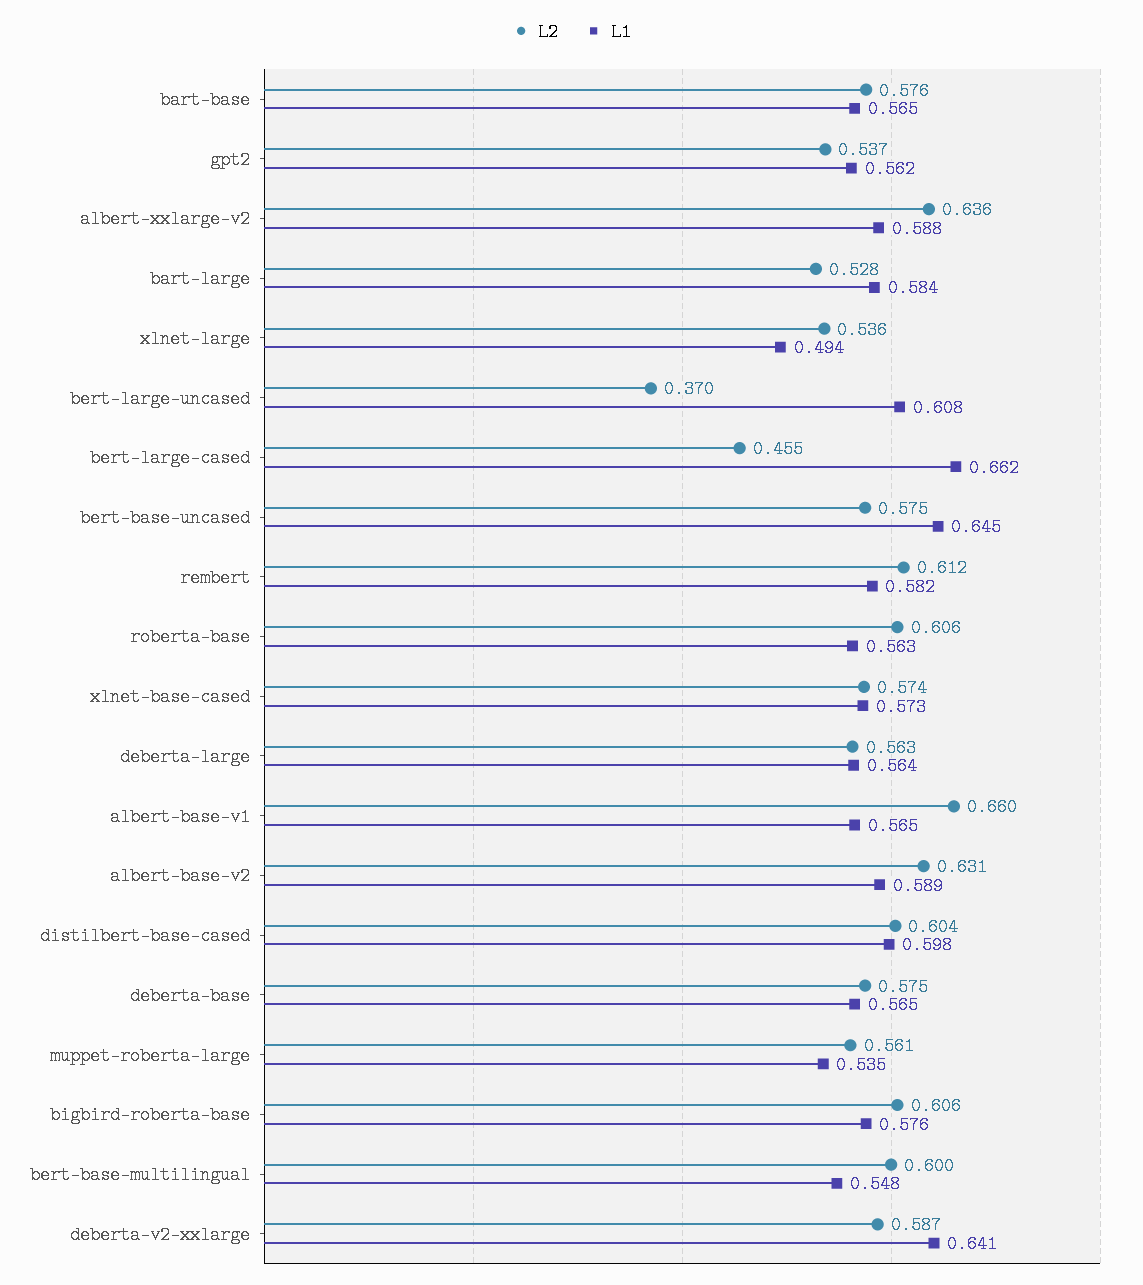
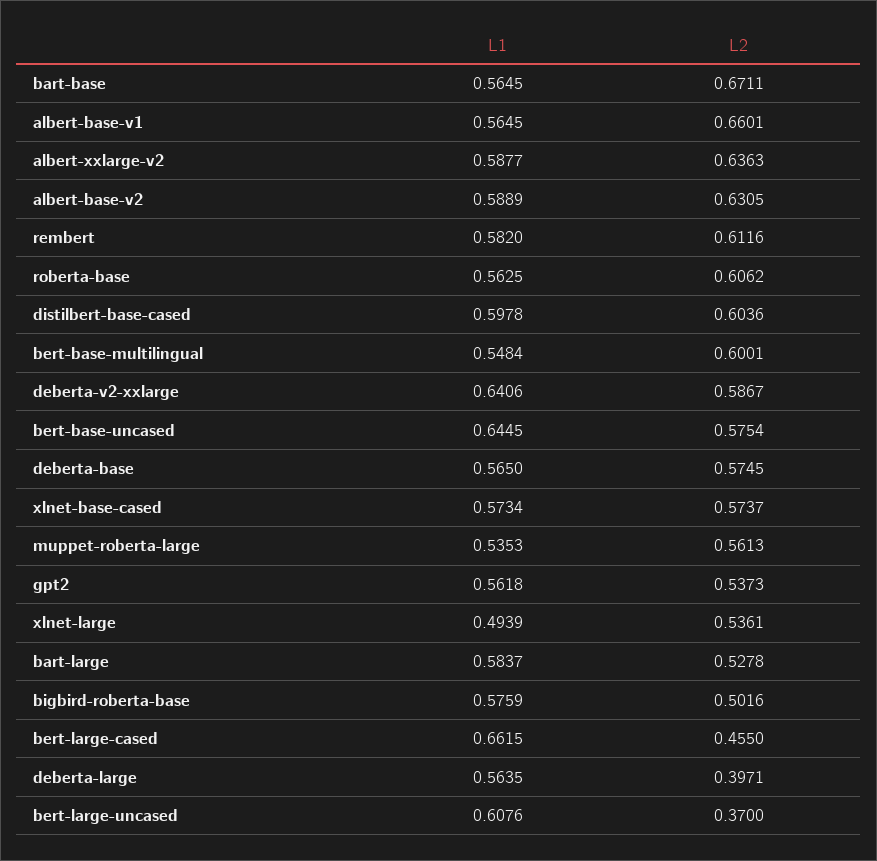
  {
    "L2": {
-     "bart-base": 0.576,
+     "bart-base": 0.6711,
      "gpt2": 0.5373,
      "albert-xxlarge-v2": 0.6363,
      "bart-large": 0.5278,
      "xlnet-large": 0.5361,
      "bert-large-uncased": 0.37,
      "bert-large-cased": 0.455,
      "bert-base-uncased": 0.5754,
      "rembert": 0.6116,
      "roberta-base": 0.6062,
      "xlnet-base-cased": 0.5737,
-     "deberta-large": 0.563,
+     "deberta-large": 0.3971,
      "albert-base-v1": 0.6601,
      "albert-base-v2": 0.6305,
      "distilbert-base-cased": 0.6036,
      "deberta-base": 0.5745,
      "muppet-roberta-large": 0.5613,
-     "bigbird-roberta-base": 0.606,
+     "bigbird-roberta-base": 0.5016,
      "bert-base-multilingual": 0.6001,
      "deberta-v2-xxlarge": 0.5867
    },
    "L1": {
      "bart-base": 0.5645,
      "gpt2": 0.5618,
      "albert-xxlarge-v2": 0.5877,
      "bart-large": 0.5837,
      "xlnet-large": 0.4939,
      "bert-large-uncased": 0.6076,
      "bert-large-cased": 0.6615,
      "bert-base-uncased": 0.6445,
      "rembert": 0.582,
      "roberta-base": 0.5625,
      "xlnet-base-cased": 0.5734,
      "deberta-large": 0.5635,
      "albert-base-v1": 0.5645,
      "albert-base-v2": 0.5889,
      "distilbert-base-cased": 0.5978,
      "deberta-base": 0.565,
      "muppet-roberta-large": 0.5353,
      "bigbird-roberta-base": 0.5759,
      "bert-base-multilingual": 0.5484,
      "deberta-v2-xxlarge": 0.6406
    }
  }

